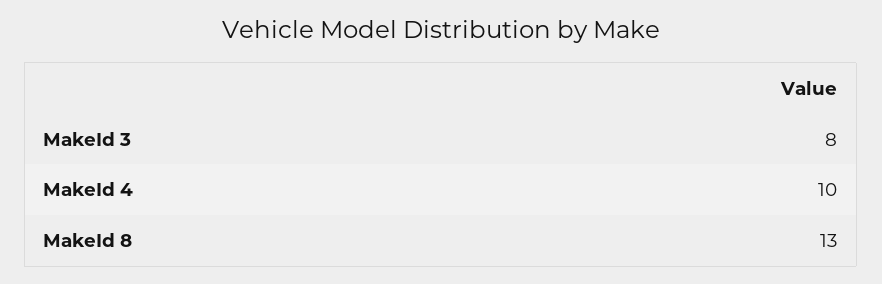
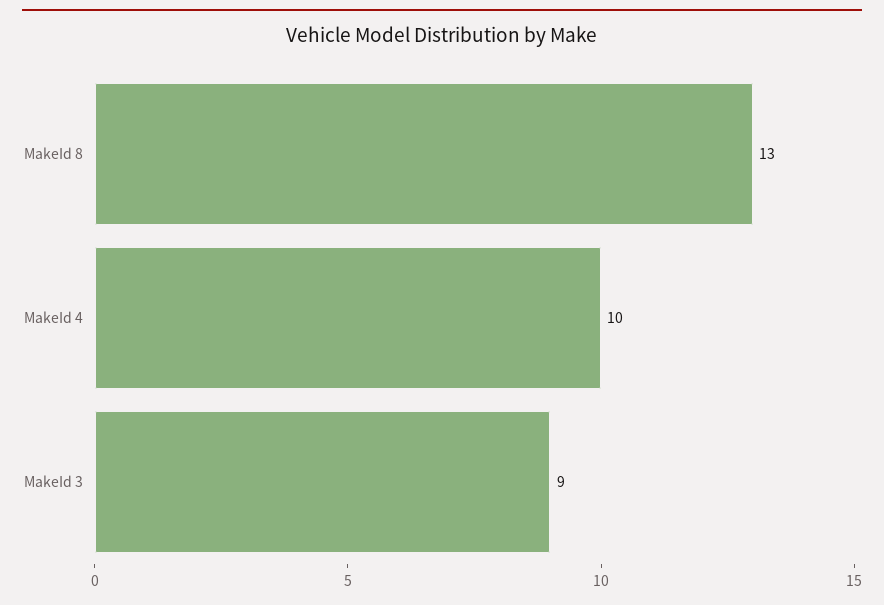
  {
-   "MakeId 3": 8,
+   "MakeId 3": 9,
    "MakeId 4": 10,
    "MakeId 8": 13
  }

